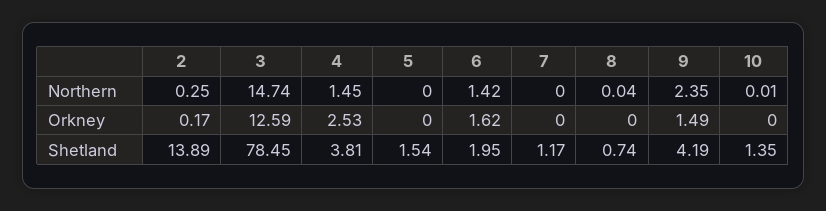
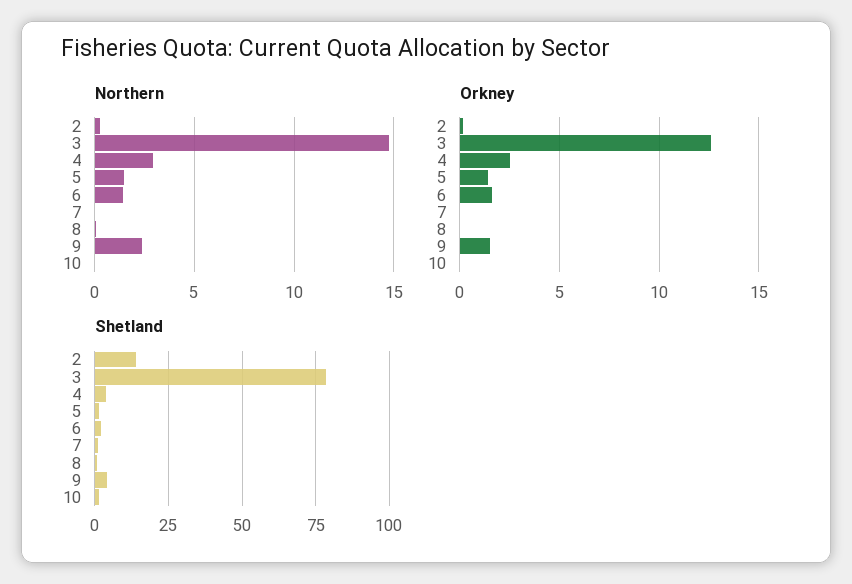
  {
    "Northern": {
      "2": 0.25,
      "3": 14.74,
-     "4": 1.45,
+     "4": 3,
-     "5": 0,
+     "5": 1.5,
      "6": 1.42,
      "7": 0,
      "8": 0.04,
      "9": 2.35,
      "10": 0.01
    },
    "Orkney": {
      "2": 0.17,
      "3": 12.59,
      "4": 2.53,
-     "5": 0,
+     "5": 1.5,
      "6": 1.62,
      "7": 0,
      "8": 0,
      "9": 1.49,
      "10": 0
    },
    "Shetland": {
      "2": 13.89,
      "3": 78.45,
      "4": 3.81,
      "5": 1.54,
      "6": 1.95,
      "7": 1.17,
      "8": 0.74,
      "9": 4.19,
      "10": 1.35
    }
  }

